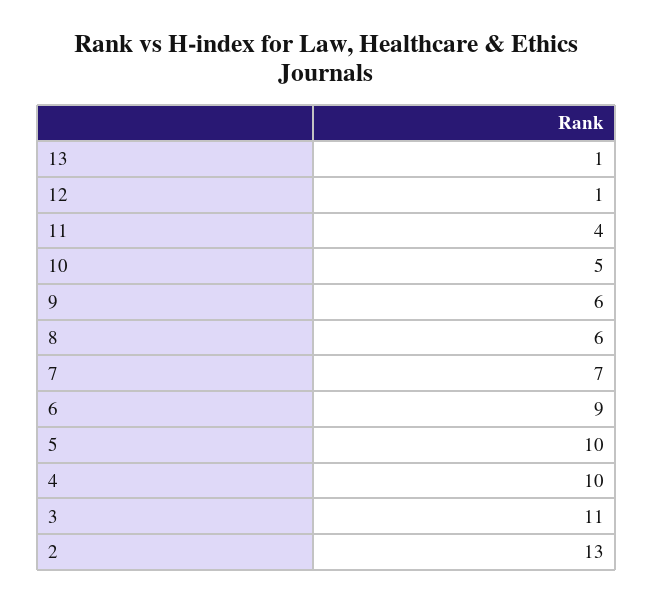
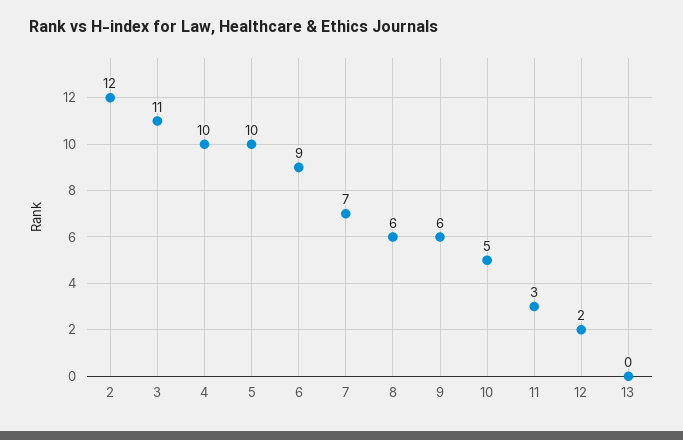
  {
-   "13": 1,
+   "13": 0,
-   "12": 1,
+   "12": 2,
-   "11": 4,
+   "11": 3,
    "10": 5,
    "9": 6,
    "8": 6,
    "7": 7,
    "6": 9,
    "5": 10,
    "4": 10,
    "3": 11,
-   "2": 13
+   "2": 12
  }

